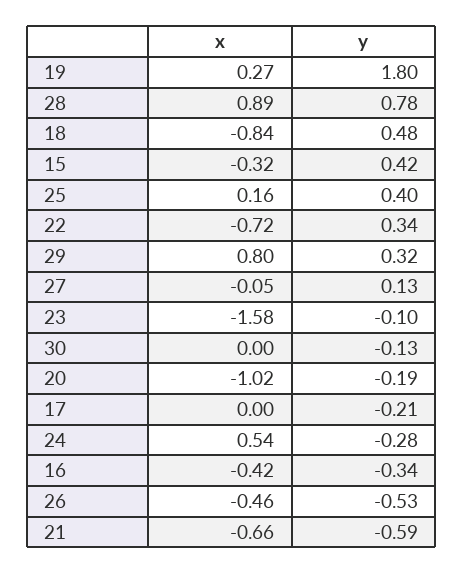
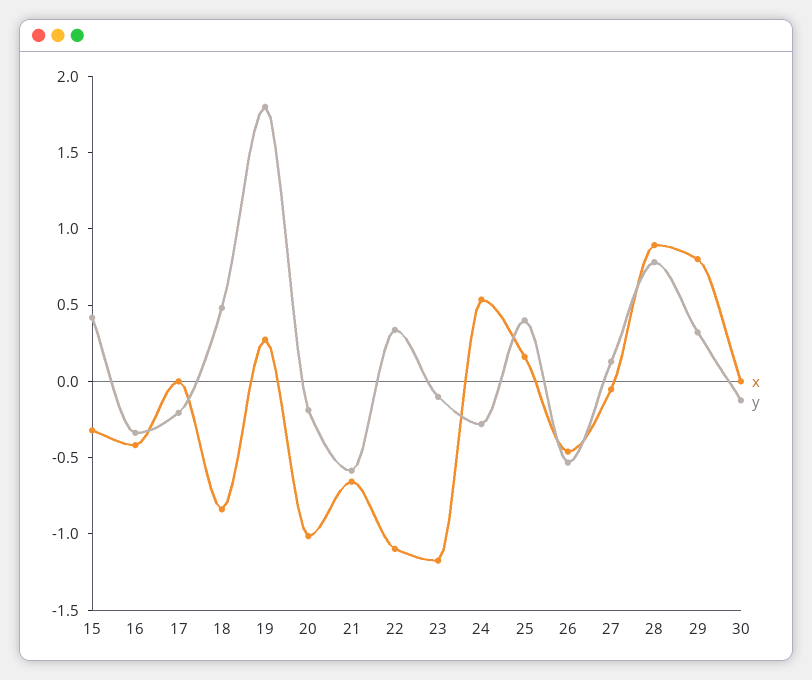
  {
    "x": {
      "19": 0.27,
      "28": 0.89,
      "18": -0.84,
      "15": -0.32,
      "25": 0.16,
-     "22": -0.72,
+     "22": -1.1,
      "29": 0.8,
      "27": -0.05,
-     "23": -1.58,
+     "23": -1.2,
      "30": 0,
      "20": -1.02,
      "17": 0,
      "24": 0.54,
      "16": -0.42,
      "26": -0.46,
      "21": -0.66
    },
    "y": {
      "19": 1.8,
      "28": 0.78,
      "18": 0.48,
      "15": 0.42,
      "25": 0.4,
      "22": 0.34,
      "29": 0.32,
      "27": 0.13,
      "23": -0.1,
      "30": -0.13,
      "20": -0.19,
      "17": -0.21,
      "24": -0.28,
      "16": -0.34,
      "26": -0.53,
      "21": -0.59
    }
  }

